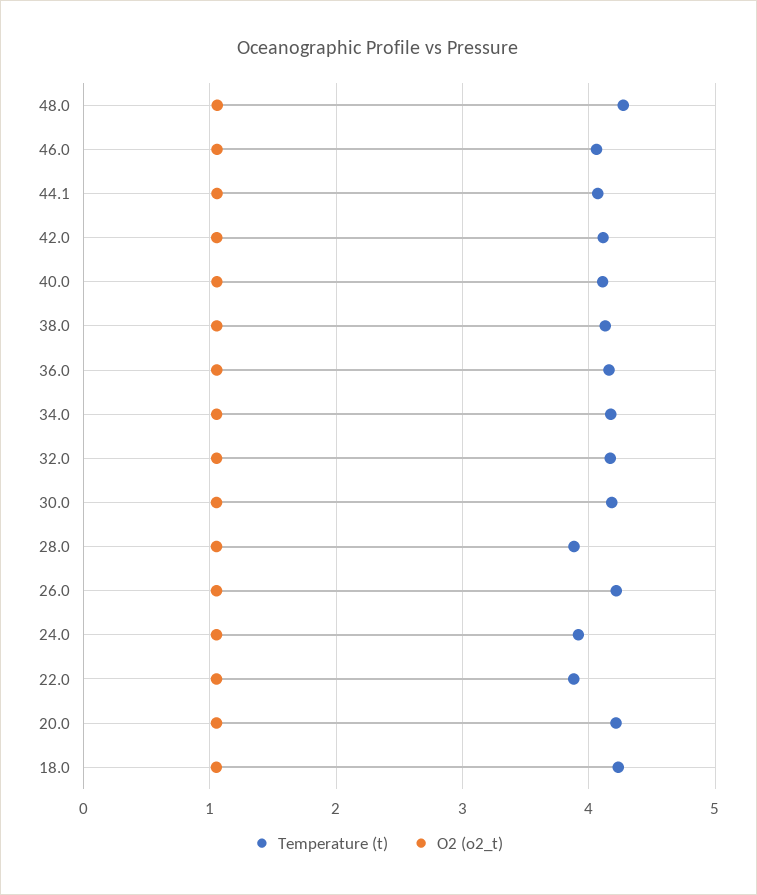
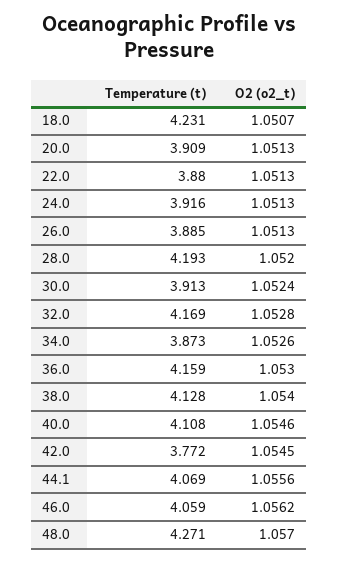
  {
    "Temperature (t)": {
      "48.0": 4.271,
      "46.0": 4.059,
      "44.1": 4.069,
-     "42.0": 4.1,
+     "42.0": 3.772,
      "40.0": 4.108,
      "38.0": 4.128,
      "36.0": 4.159,
-     "34.0": 4.2,
+     "34.0": 3.873,
      "32.0": 4.169,
-     "30.0": 4.2,
+     "30.0": 3.913,
-     "28.0": 3.9,
+     "28.0": 4.193,
-     "26.0": 4.2,
+     "26.0": 3.885,
      "24.0": 3.916,
      "22.0": 3.88,
-     "20.0": 4.2,
+     "20.0": 3.909,
      "18.0": 4.231
    },
    "O2 (o2_t)": {
      "48.0": 1.057,
      "46.0": 1.0562,
      "44.1": 1.0556,
      "42.0": 1.0545,
      "40.0": 1.0546,
      "38.0": 1.054,
      "36.0": 1.053,
      "34.0": 1.0526,
      "32.0": 1.0528,
      "30.0": 1.0524,
      "28.0": 1.052,
      "26.0": 1.0513,
      "24.0": 1.0513,
      "22.0": 1.0513,
      "20.0": 1.0513,
      "18.0": 1.0507
    }
  }

